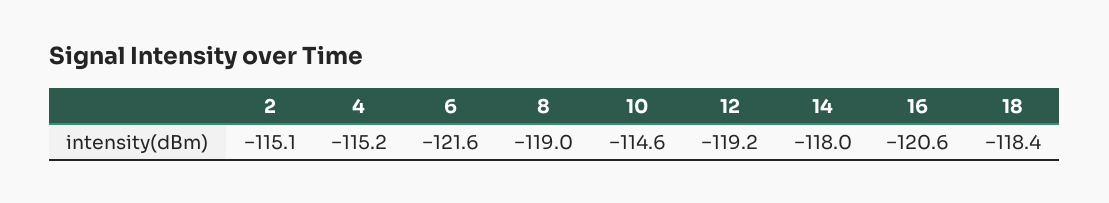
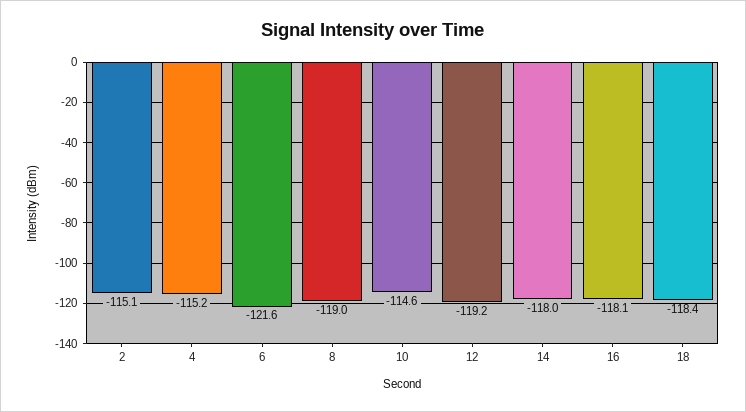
  {
    "2": -115.1,
    "4": -115.2,
    "6": -121.6,
    "8": -119,
    "10": -114.6,
    "12": -119.2,
    "14": -118,
-   "16": -120.6,
+   "16": -118.1,
    "18": -118.4
  }

